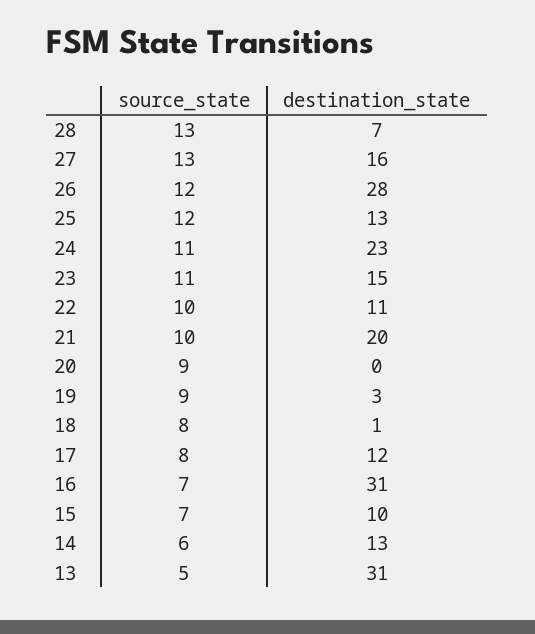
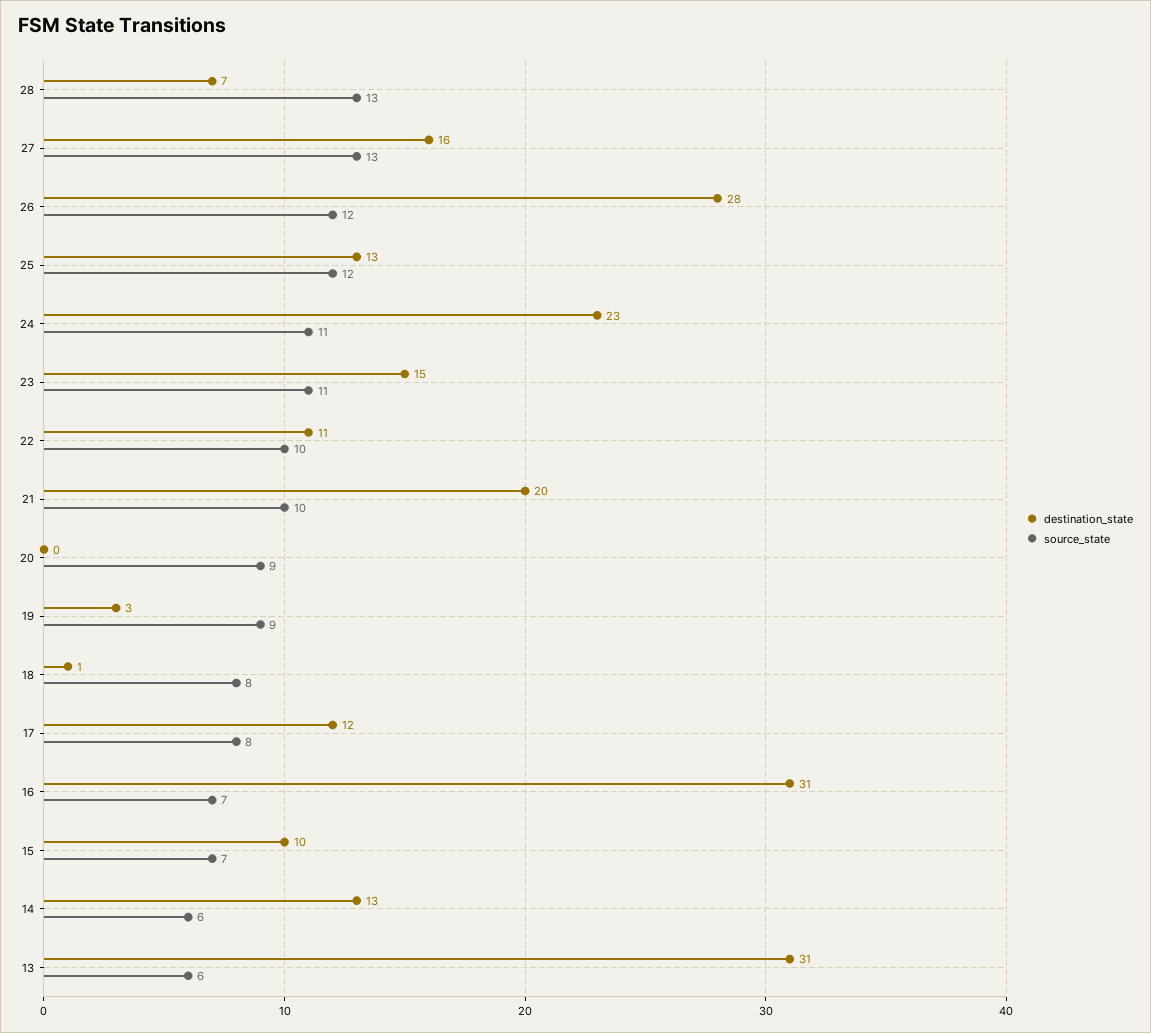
  {
    "source_state": {
      "28": 13,
      "27": 13,
      "26": 12,
      "25": 12,
      "24": 11,
      "23": 11,
      "22": 10,
      "21": 10,
      "20": 9,
      "19": 9,
      "18": 8,
      "17": 8,
      "16": 7,
      "15": 7,
      "14": 6,
-     "13": 5
+     "13": 6
    },
    "destination_state": {
      "28": 7,
      "27": 16,
      "26": 28,
      "25": 13,
      "24": 23,
      "23": 15,
      "22": 11,
      "21": 20,
      "20": 0,
      "19": 3,
      "18": 1,
      "17": 12,
      "16": 31,
      "15": 10,
      "14": 13,
      "13": 31
    }
  }

